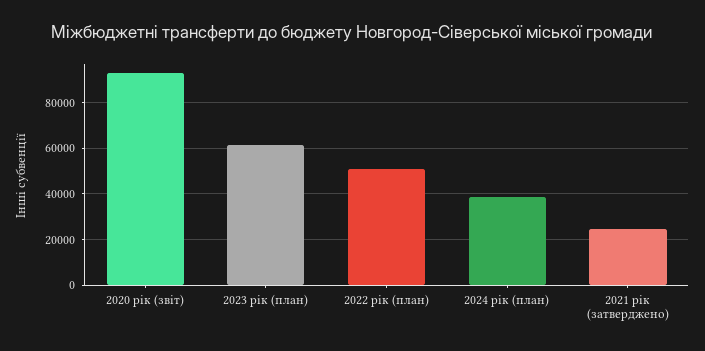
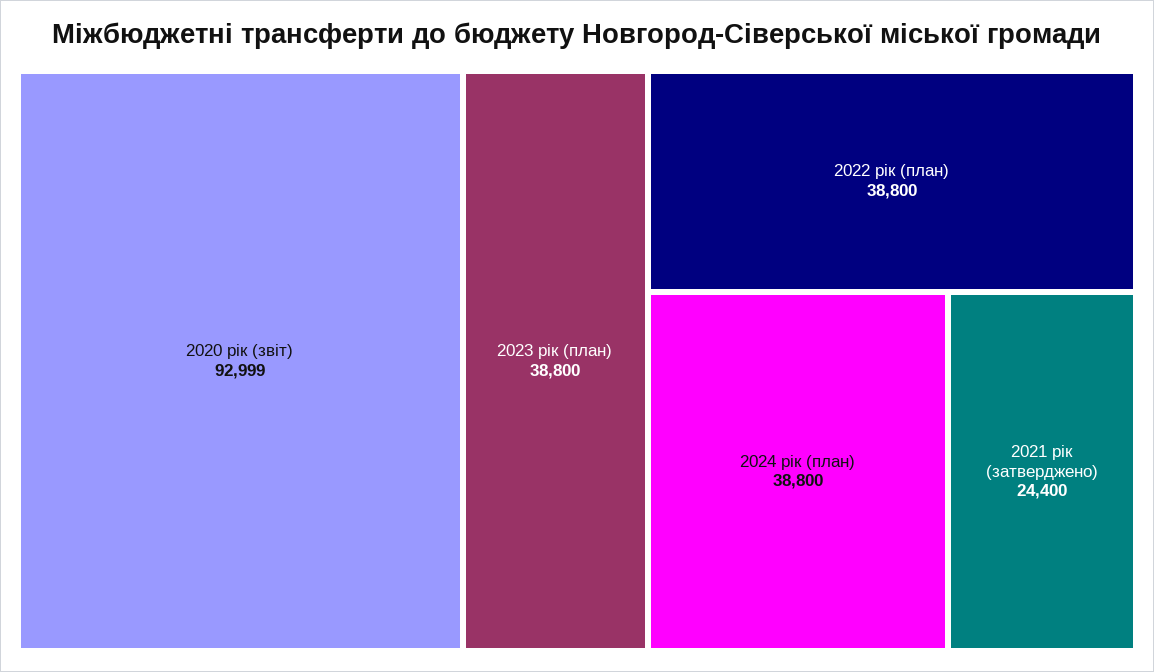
  {
    "2020 рік (звіт)": 92999,
-   "2023 рік (план)": 60000,
+   "2023 рік (план)": 38800,
-   "2022 рік (план)": 50000,
+   "2022 рік (план)": 38800,
    "2024 рік (план)": 38800,
    "2021 рік (затверджено)": 24400
  }

